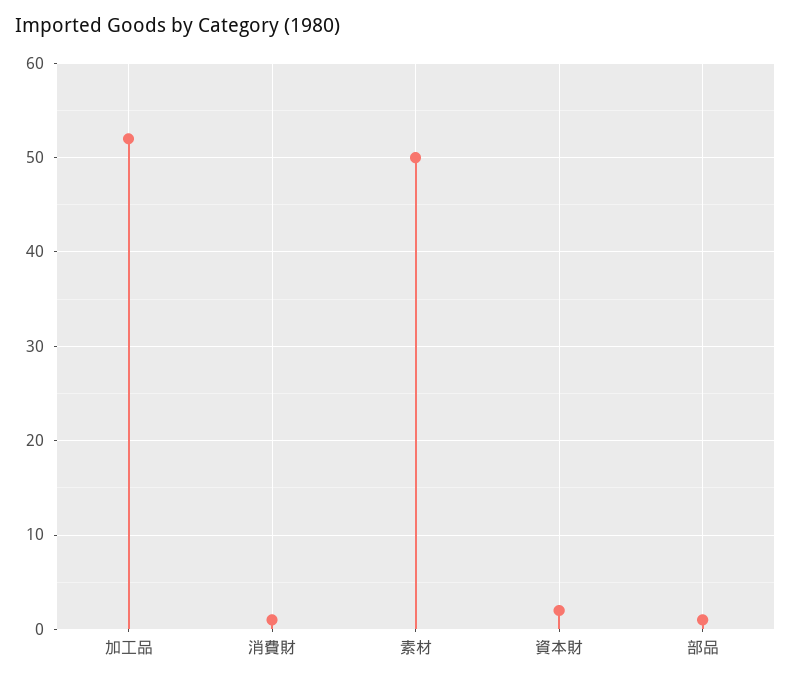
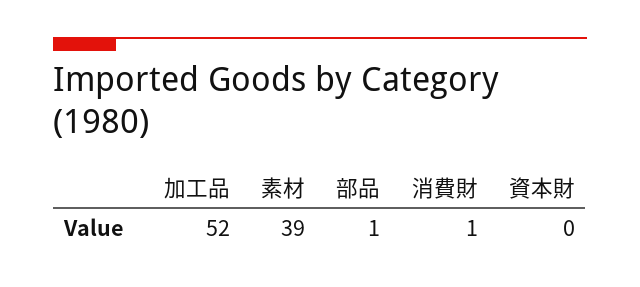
  {
    "加工品": 52,
    "消費財": 1,
-   "素材": 50,
+   "素材": 39,
-   "資本財": 2,
+   "資本財": 0,
    "部品": 1
  }

